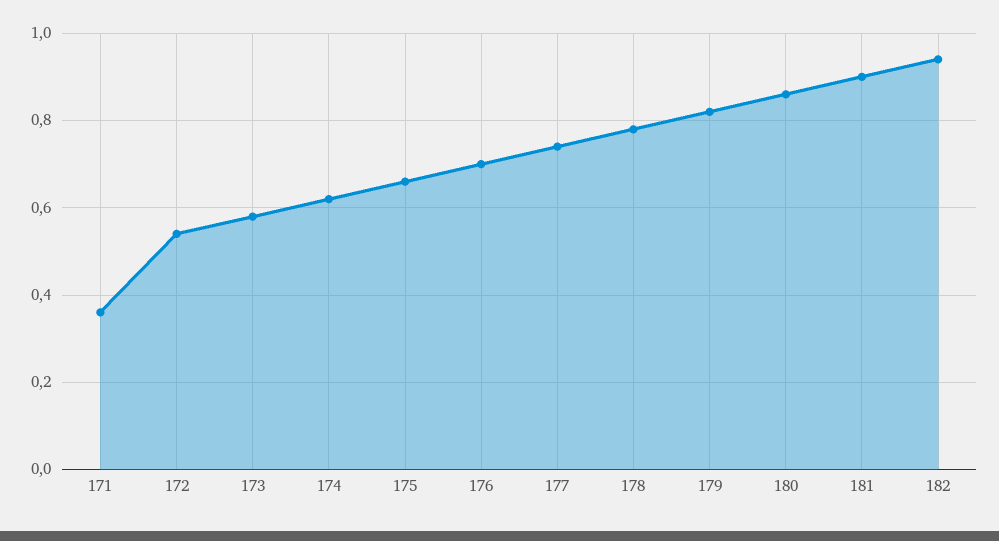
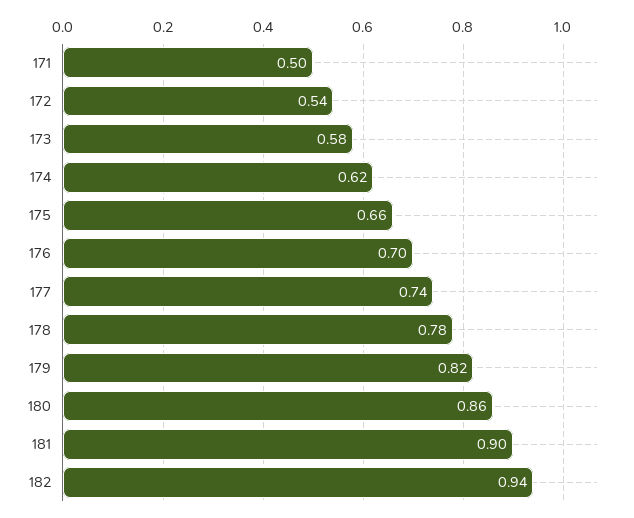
  {
-   "171": 0.35,
+   "171": 0.5,
    "172": 0.54,
    "173": 0.58,
    "174": 0.62,
    "175": 0.66,
    "176": 0.7,
    "177": 0.74,
    "178": 0.78,
    "179": 0.82,
    "180": 0.86,
    "181": 0.9,
    "182": 0.94
  }

